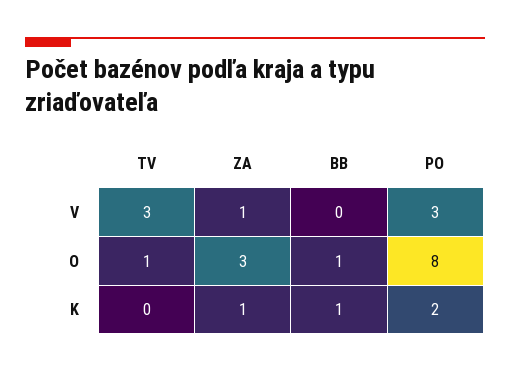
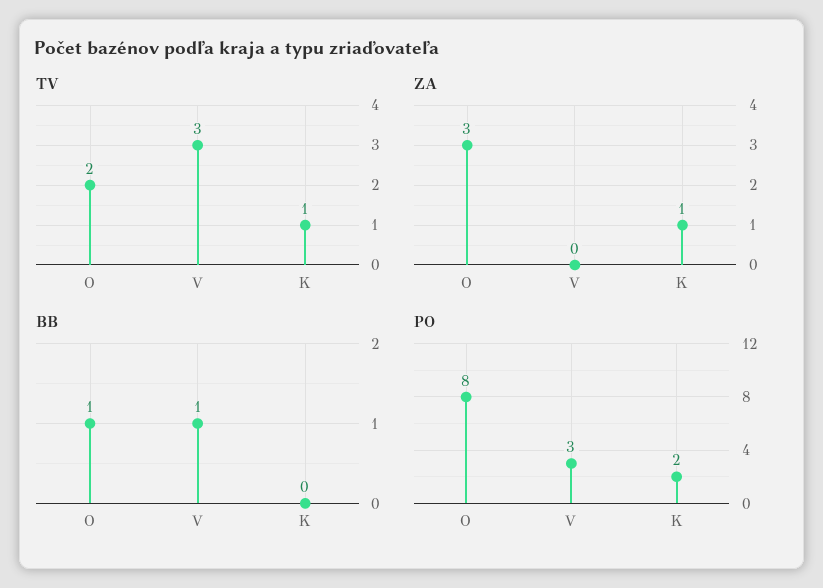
  {
    "TV": {
      "V": 3,
-     "O": 1,
+     "O": 2,
-     "K": 0
+     "K": 1
    },
    "ZA": {
-     "V": 1,
+     "V": 0,
      "O": 3,
      "K": 1
    },
    "BB": {
-     "V": 0,
+     "V": 1,
      "O": 1,
-     "K": 1
+     "K": 0
    },
    "PO": {
      "V": 3,
      "O": 8,
      "K": 2
    }
  }

